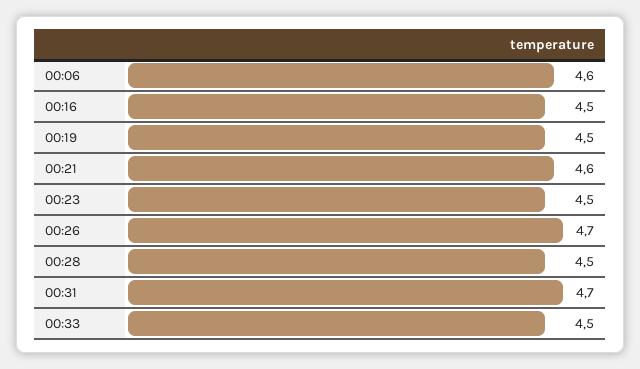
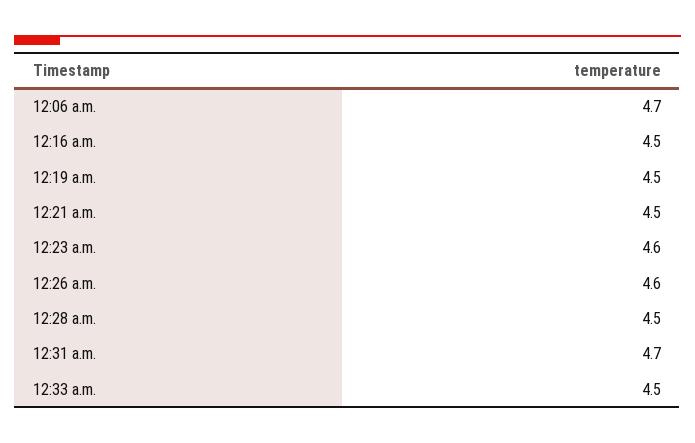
  {
-   "00:06": 4.6,
+   "00:06": 4.7,
    "00:16": 4.5,
    "00:19": 4.5,
-   "00:21": 4.6,
+   "00:21": 4.5,
-   "00:23": 4.5,
+   "00:23": 4.6,
-   "00:26": 4.7,
+   "00:26": 4.6,
    "00:28": 4.5,
    "00:31": 4.7,
    "00:33": 4.5
  }

